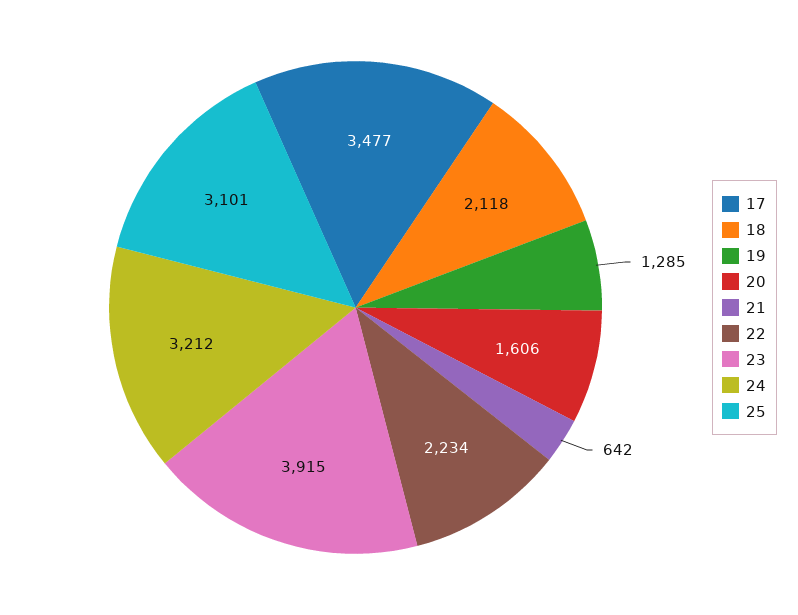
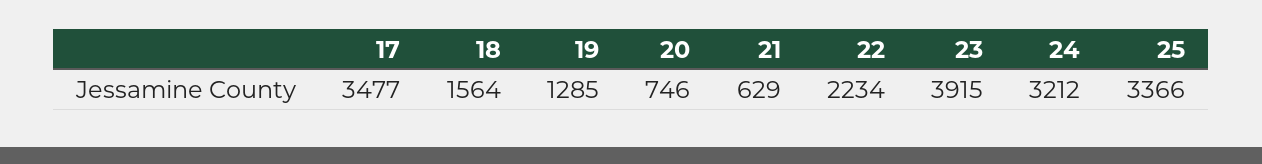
  {
    "17": 3477,
-   "18": 2118,
+   "18": 1564,
    "19": 1285,
-   "20": 1606,
+   "20": 746,
-   "21": 642,
+   "21": 629,
    "22": 2234,
    "23": 3915,
    "24": 3212,
-   "25": 3101
+   "25": 3366
  }

